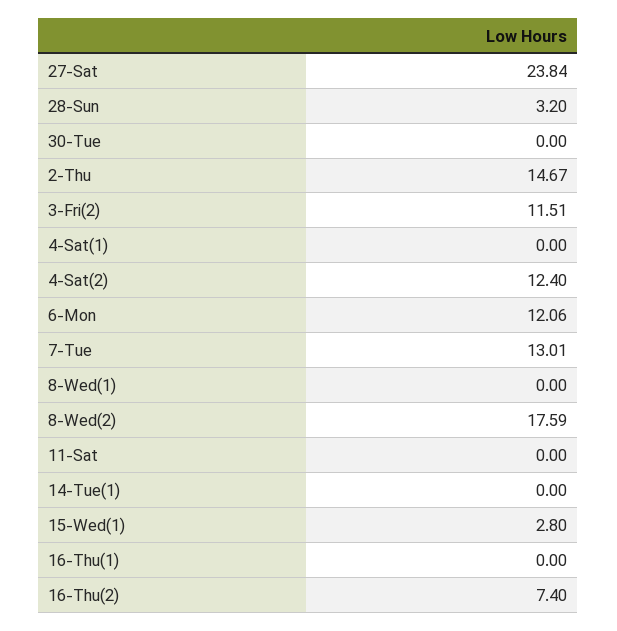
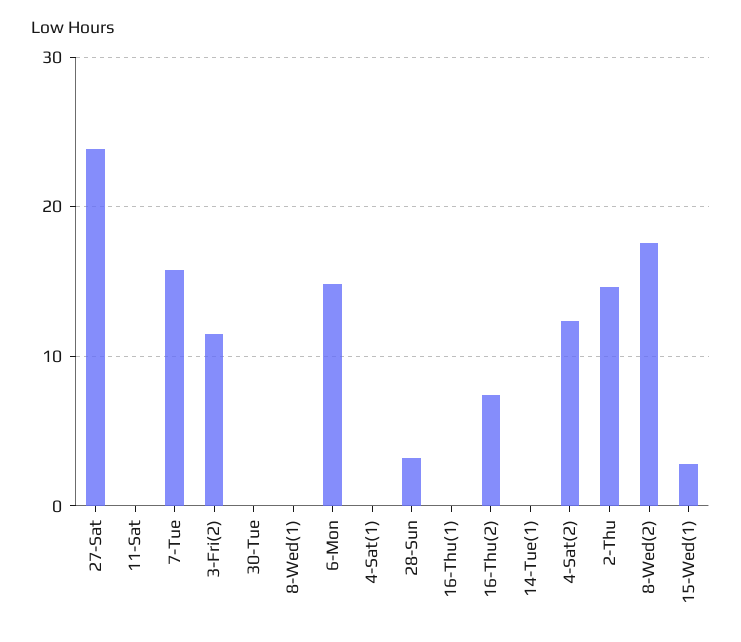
  {
    "27-Sat": 23.84,
    "28-Sun": 3.2,
    "30-Tue": 0,
    "2-Thu": 14.67,
    "3-Fri(2)": 11.51,
    "4-Sat(1)": 0,
    "4-Sat(2)": 12.4,
-   "6-Mon": 12.06,
+   "6-Mon": 15,
-   "7-Tue": 13.01,
+   "7-Tue": 16,
    "8-Wed(1)": 0,
    "8-Wed(2)": 17.59,
    "11-Sat": 0,
    "14-Tue(1)": 0,
    "15-Wed(1)": 2.8,
    "16-Thu(1)": 0,
    "16-Thu(2)": 7.4
  }

